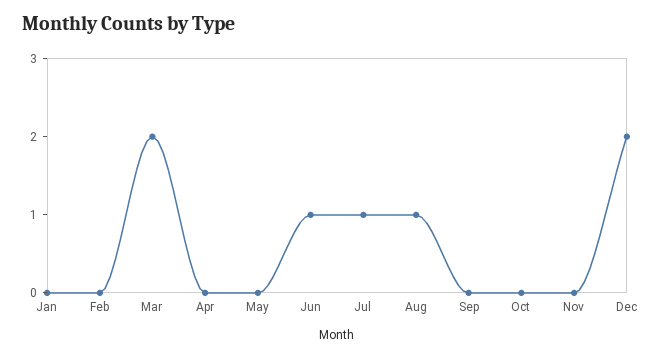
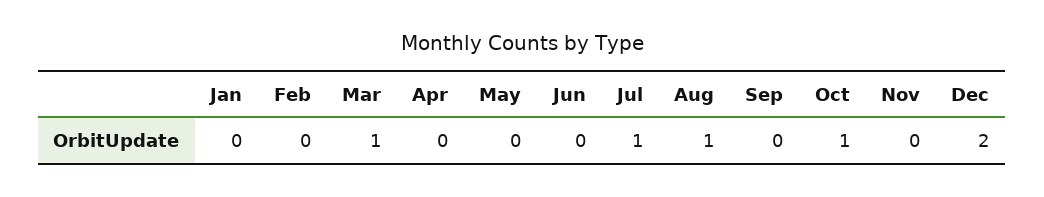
  {
    "Jan": 0,
    "Feb": 0,
-   "Mar": 2,
+   "Mar": 1,
    "Apr": 0,
    "May": 0,
-   "Jun": 1,
+   "Jun": 0,
    "Jul": 1,
    "Aug": 1,
    "Sep": 0,
-   "Oct": 0,
+   "Oct": 1,
    "Nov": 0,
    "Dec": 2
  }

